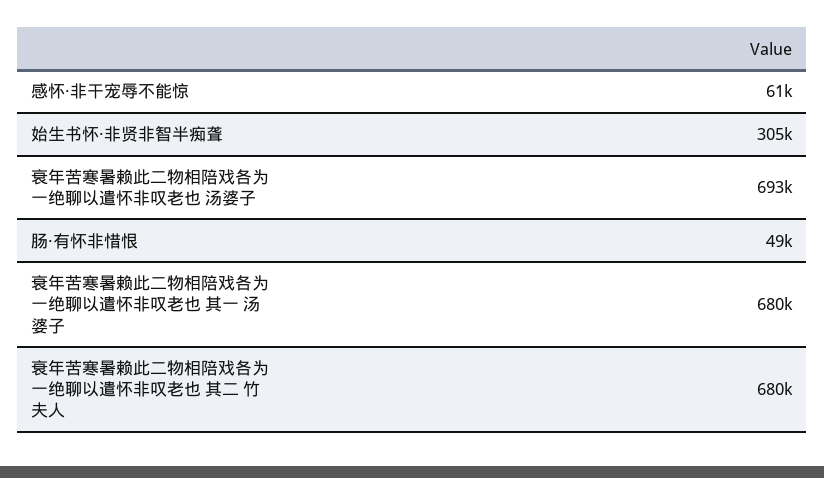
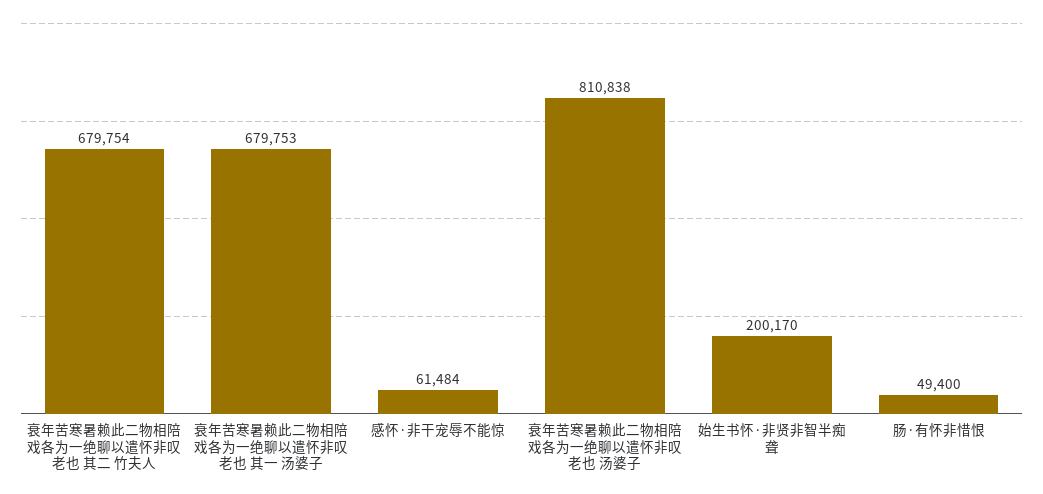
  {
    "感怀·非干宠辱不能惊": 61484,
-   "始生书怀·非贤非智半痴聋": 305000,
+   "始生书怀·非贤非智半痴聋": 200170,
-   "衰年苦寒暑赖此二物相陪戏各为一绝聊以遣怀非叹老也 汤婆子": 693000,
+   "衰年苦寒暑赖此二物相陪戏各为一绝聊以遣怀非叹老也 汤婆子": 810838,
    "肠·有怀非惜恨": 49400,
    "衰年苦寒暑赖此二物相陪戏各为一绝聊以遣怀非叹老也 其一 汤婆子": 679753,
    "衰年苦寒暑赖此二物相陪戏各为一绝聊以遣怀非叹老也 其二 竹夫人": 679754
  }

